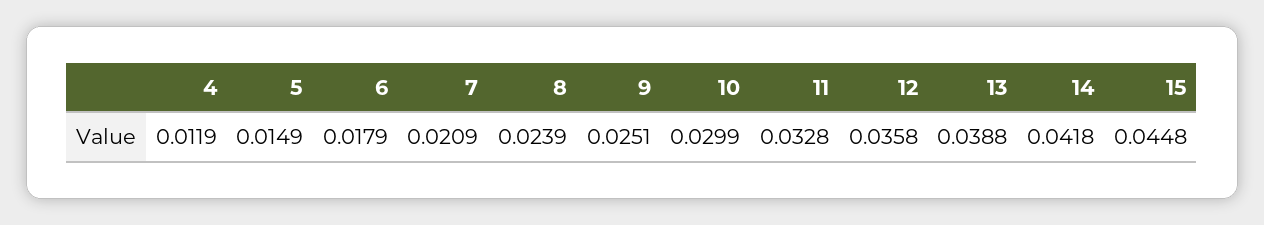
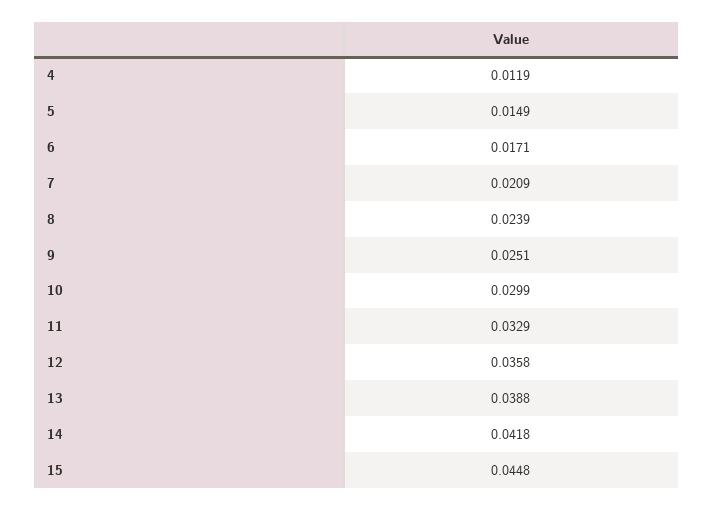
  {
    "4": 0.0119,
    "5": 0.0149,
-   "6": 0.0179,
+   "6": 0.0171,
    "7": 0.0209,
    "8": 0.0239,
    "9": 0.0251,
    "10": 0.0299,
-   "11": 0.0328,
+   "11": 0.0329,
    "12": 0.0358,
    "13": 0.0388,
    "14": 0.0418,
    "15": 0.0448
  }

